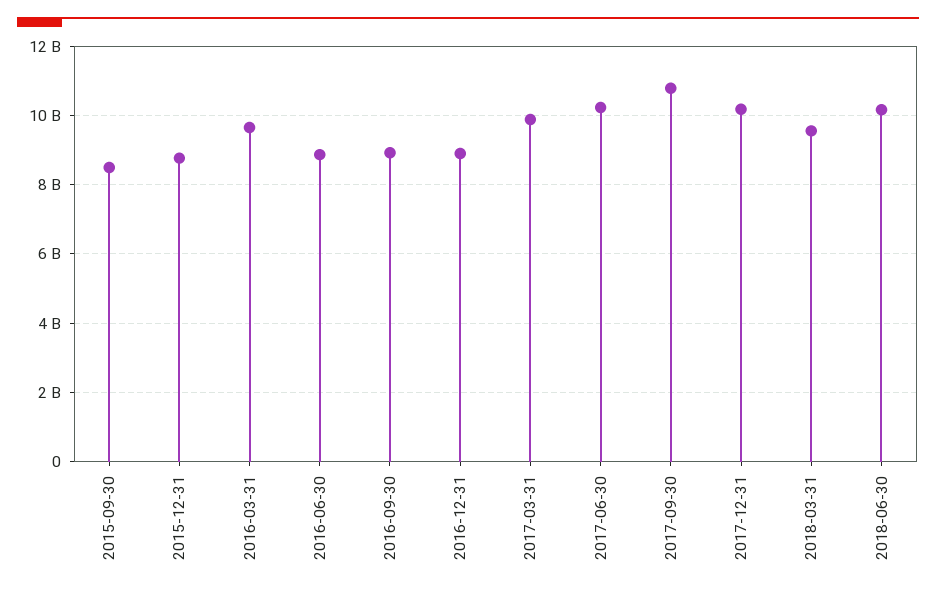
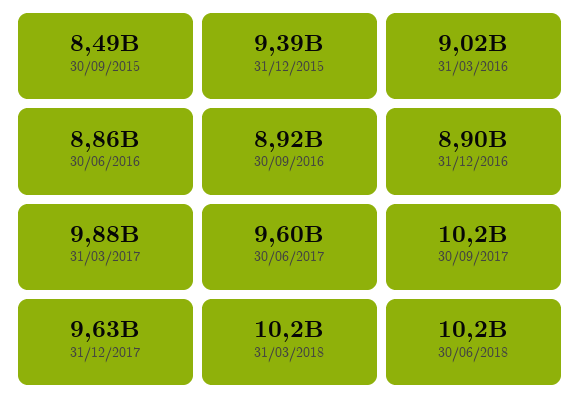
  {
    "2015-09-30": 8490000000,
-   "2015-12-31": 8800000000,
+   "2015-12-31": 9390000000,
-   "2016-03-31": 9600000000,
+   "2016-03-31": 9020000000,
    "2016-06-30": 8860000000,
    "2016-09-30": 8920000000,
    "2016-12-31": 8900000000,
    "2017-03-31": 9880000000,
-   "2017-06-30": 10200000000,
+   "2017-06-30": 9600000000,
-   "2017-09-30": 10800000000,
+   "2017-09-30": 10200000000,
-   "2017-12-31": 10200000000,
+   "2017-12-31": 9630000000,
-   "2018-03-31": 9600000000,
+   "2018-03-31": 10200000000,
    "2018-06-30": 10200000000
  }

